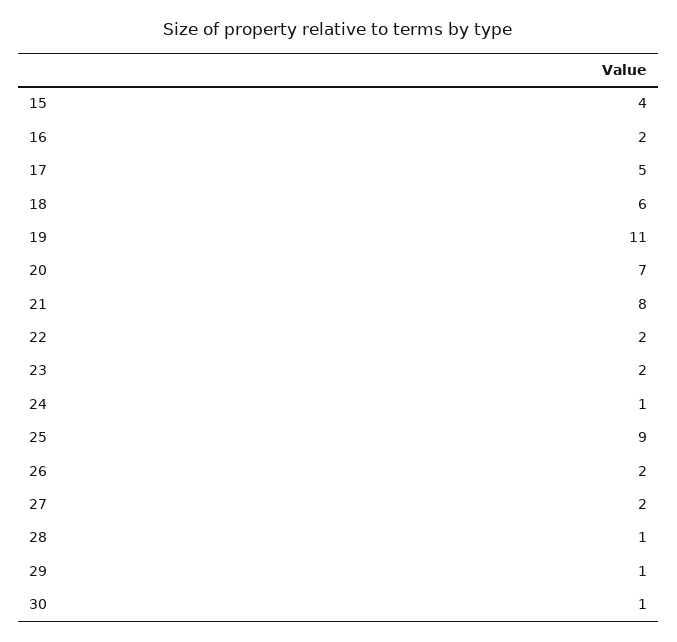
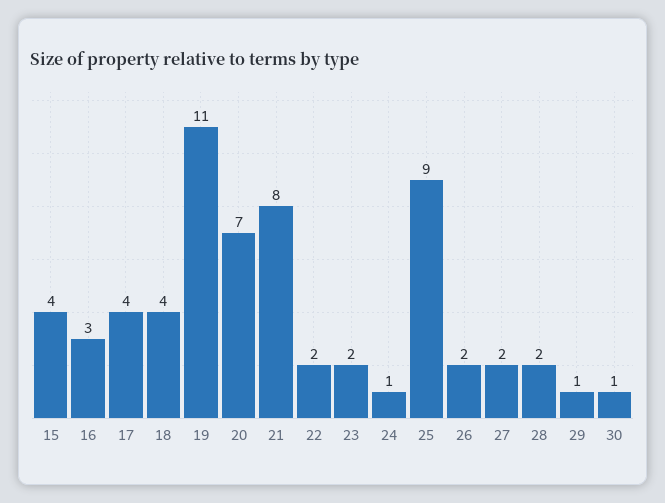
  {
    "15": 4,
-   "16": 2,
+   "16": 3,
-   "17": 5,
+   "17": 4,
-   "18": 6,
+   "18": 4,
    "19": 11,
    "20": 7,
    "21": 8,
    "22": 2,
    "23": 2,
    "24": 1,
    "25": 9,
    "26": 2,
    "27": 2,
-   "28": 1,
+   "28": 2,
    "29": 1,
    "30": 1
  }

